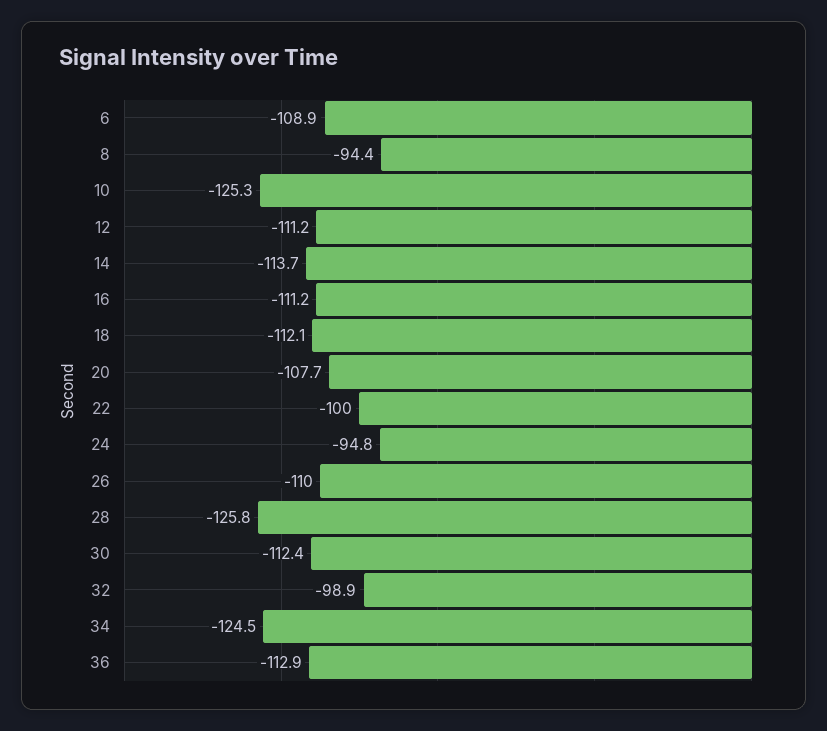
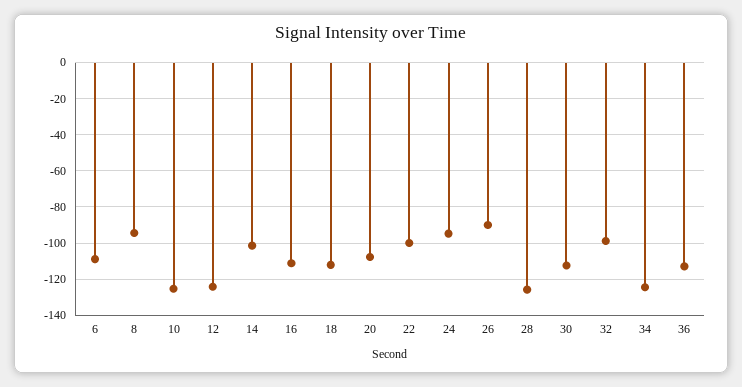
  {
    "6": -108.9,
    "8": -94.4,
    "10": -125.3,
-   "12": -111.2,
+   "12": -125,
-   "14": -113.7,
+   "14": -100,
    "16": -111.2,
    "18": -112.1,
    "20": -107.7,
    "22": -100,
    "24": -94.8,
-   "26": -110,
+   "26": -90,
    "28": -125.8,
    "30": -112.4,
    "32": -98.9,
    "34": -124.5,
    "36": -112.9
  }

